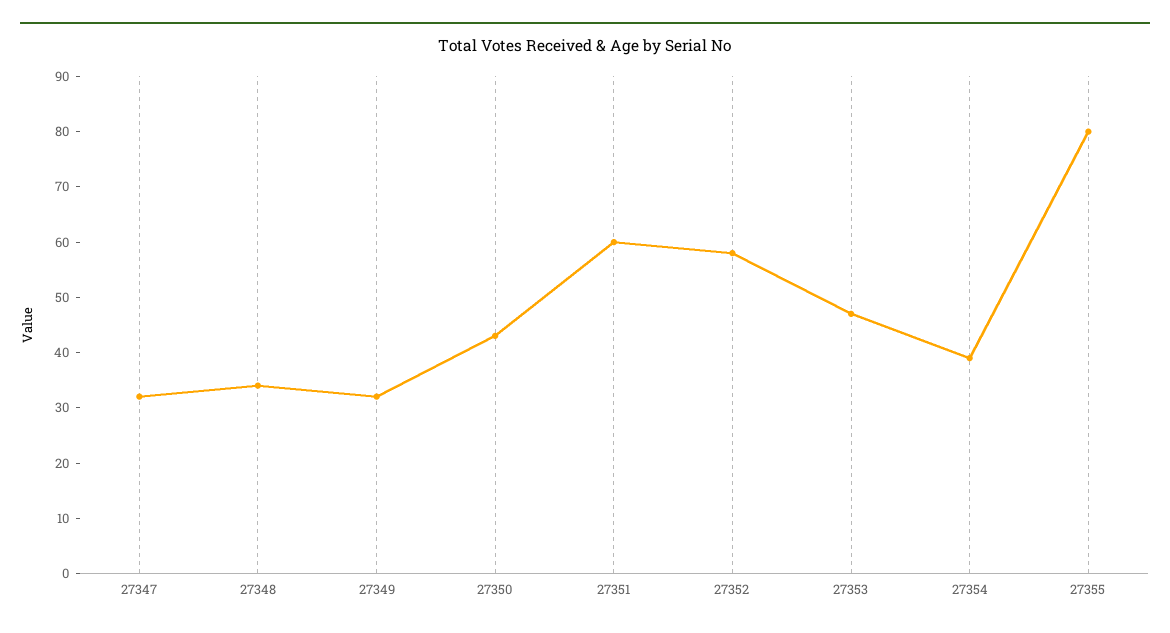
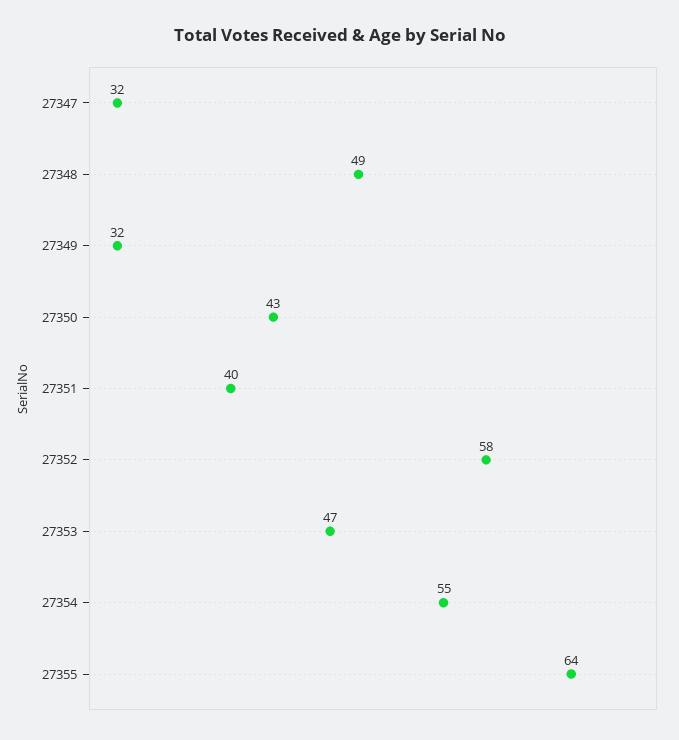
  {
    "27347": 32,
-   "27348": 35,
+   "27348": 49,
    "27349": 32,
    "27350": 43,
-   "27351": 60,
+   "27351": 40,
    "27352": 58,
    "27353": 47,
-   "27354": 40,
+   "27354": 55,
-   "27355": 80
+   "27355": 64
  }

